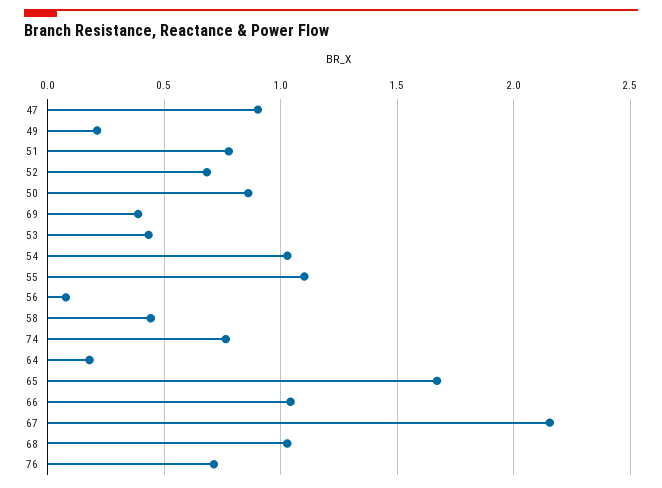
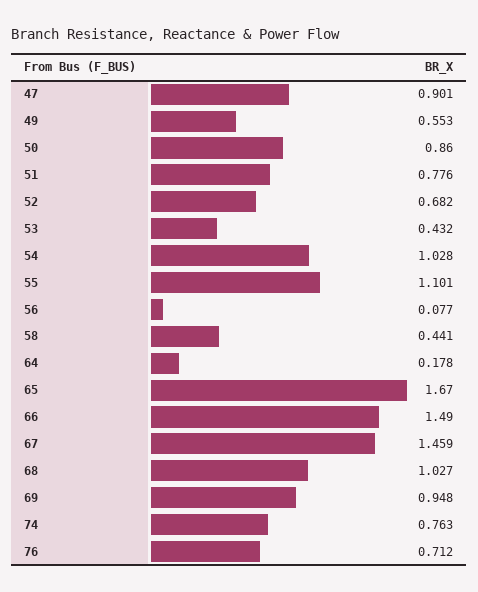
  {
    "47": 0.901,
-   "49": 0.2,
+   "49": 0.553,
    "51": 0.776,
    "52": 0.682,
    "50": 0.86,
-   "69": 0.4,
+   "69": 0.948,
    "53": 0.432,
    "54": 1.028,
    "55": 1.101,
    "56": 0.077,
    "58": 0.441,
    "74": 0.763,
    "64": 0.178,
    "65": 1.67,
-   "66": 1.05,
+   "66": 1.49,
-   "67": 2.15,
+   "67": 1.459,
    "68": 1.027,
    "76": 0.712
  }

